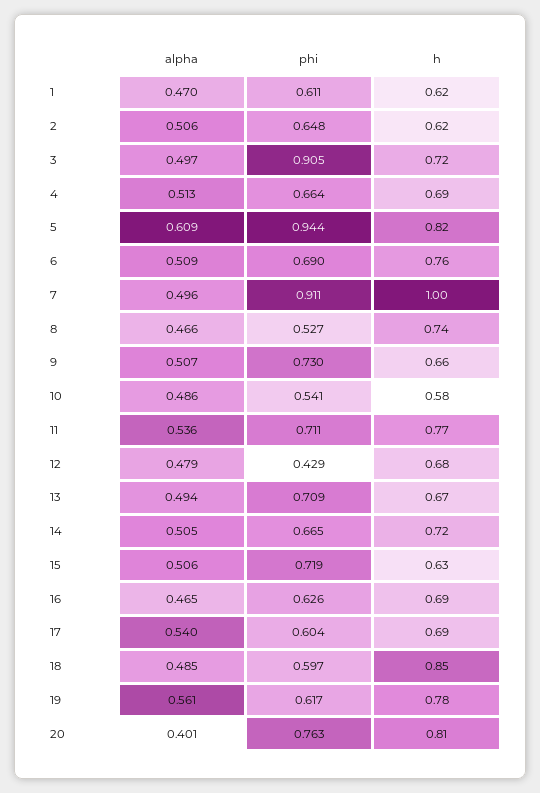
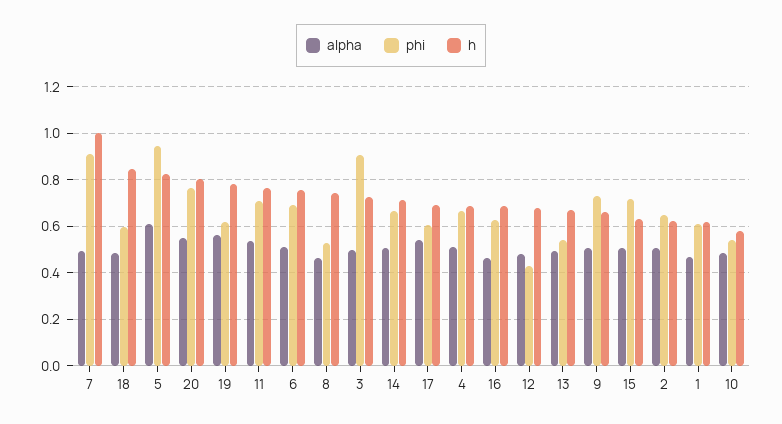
  {
    "alpha": {
      "1": 0.47,
      "2": 0.506,
      "3": 0.497,
      "4": 0.513,
      "5": 0.609,
      "6": 0.509,
      "7": 0.496,
      "8": 0.466,
      "9": 0.507,
      "10": 0.486,
      "11": 0.536,
      "12": 0.479,
      "13": 0.494,
      "14": 0.505,
      "15": 0.506,
      "16": 0.465,
      "17": 0.54,
      "18": 0.485,
      "19": 0.561,
-     "20": 0.401
+     "20": 0.55
    },
    "phi": {
      "1": 0.611,
      "2": 0.648,
      "3": 0.905,
      "4": 0.664,
      "5": 0.944,
      "6": 0.69,
      "7": 0.911,
      "8": 0.527,
      "9": 0.73,
      "10": 0.541,
      "11": 0.711,
      "12": 0.429,
-     "13": 0.709,
+     "13": 0.55,
      "14": 0.665,
      "15": 0.719,
      "16": 0.626,
      "17": 0.604,
      "18": 0.597,
      "19": 0.617,
      "20": 0.763
    },
    "h": {
      "1": 0.62,
      "2": 0.62,
      "3": 0.72,
      "4": 0.69,
      "5": 0.82,
      "6": 0.76,
      "7": 1,
      "8": 0.74,
      "9": 0.66,
      "10": 0.58,
      "11": 0.77,
      "12": 0.68,
      "13": 0.67,
      "14": 0.72,
      "15": 0.63,
      "16": 0.69,
      "17": 0.69,
      "18": 0.85,
      "19": 0.78,
      "20": 0.81
    }
  }

